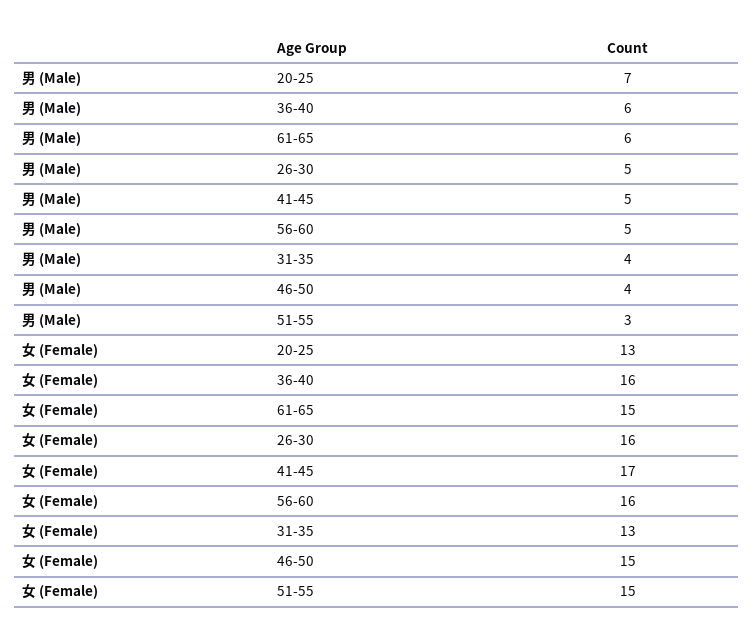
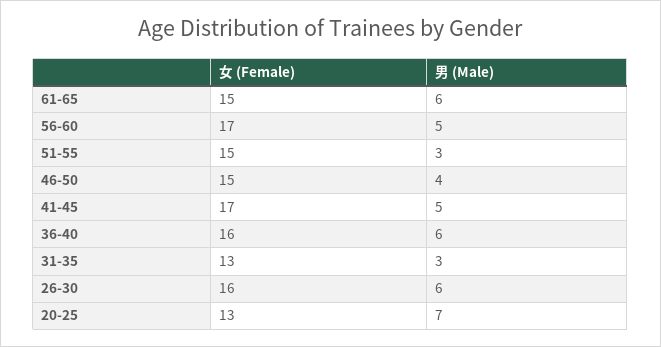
  {
    "男 (Male)": {
      "20-25": 7,
      "36-40": 6,
      "61-65": 6,
-     "26-30": 5,
+     "26-30": 6,
      "41-45": 5,
      "56-60": 5,
-     "31-35": 4,
+     "31-35": 3,
      "46-50": 4,
      "51-55": 3
    },
    "女 (Female)": {
      "20-25": 13,
      "36-40": 16,
      "61-65": 15,
      "26-30": 16,
      "41-45": 17,
-     "56-60": 16,
+     "56-60": 17,
      "31-35": 13,
      "46-50": 15,
      "51-55": 15
    }
  }

